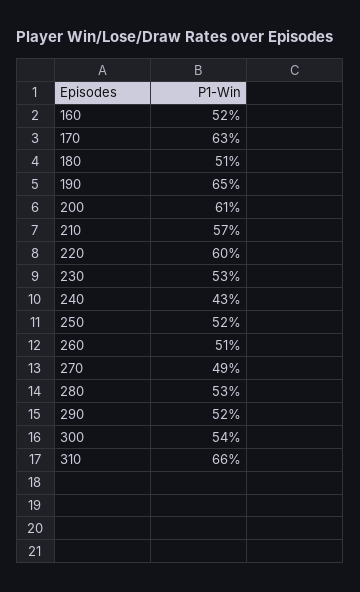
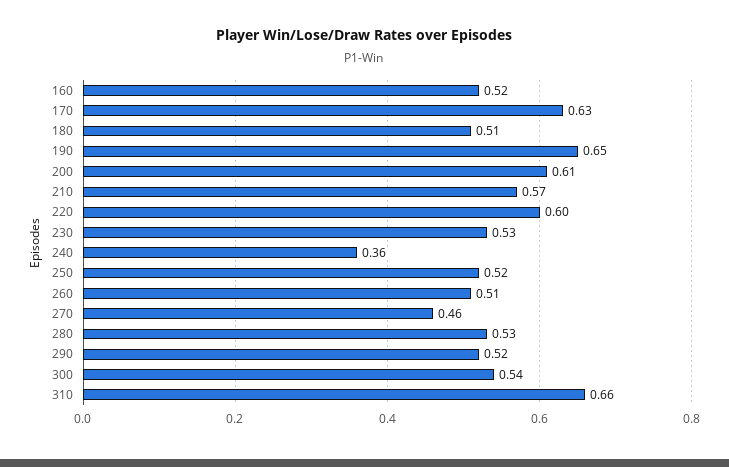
  {
    "160": 0.52,
    "170": 0.63,
    "180": 0.51,
    "190": 0.65,
    "200": 0.61,
    "210": 0.57,
    "220": 0.6,
    "230": 0.53,
-   "240": 0.43,
+   "240": 0.36,
    "250": 0.52,
    "260": 0.51,
-   "270": 0.49,
+   "270": 0.46,
    "280": 0.53,
    "290": 0.52,
    "300": 0.54,
    "310": 0.66
  }

